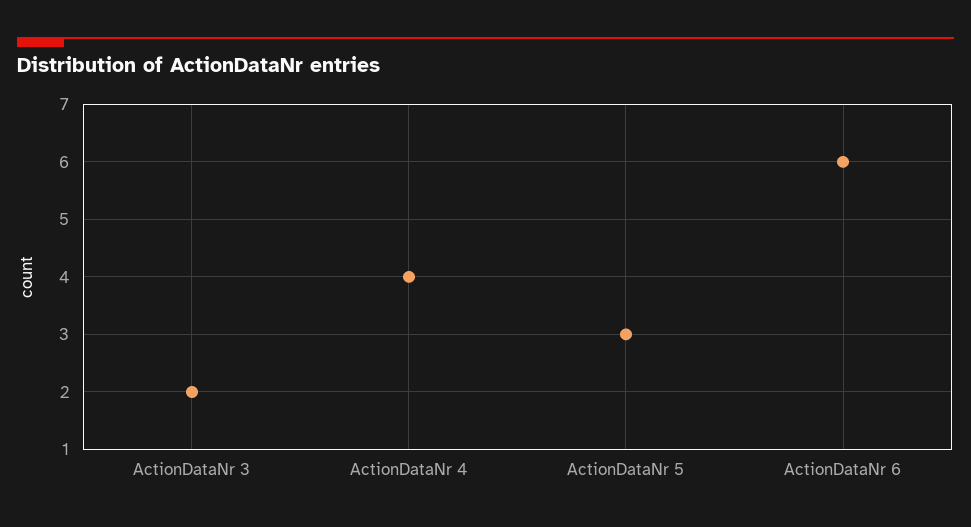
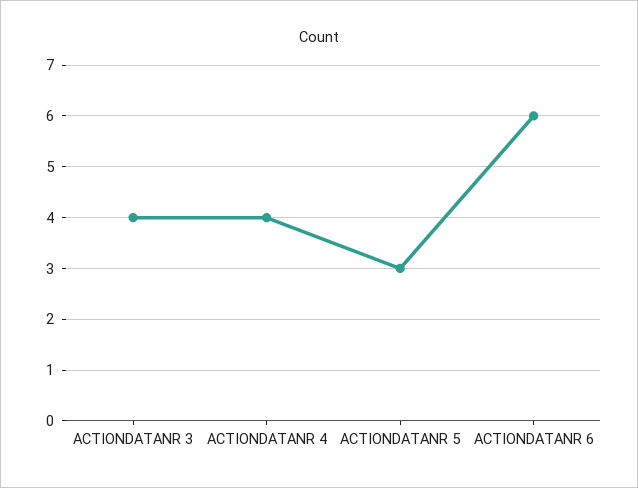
  {
-   "ActionDataNr 3": 2,
+   "ActionDataNr 3": 4,
    "ActionDataNr 4": 4,
    "ActionDataNr 5": 3,
    "ActionDataNr 6": 6
  }

